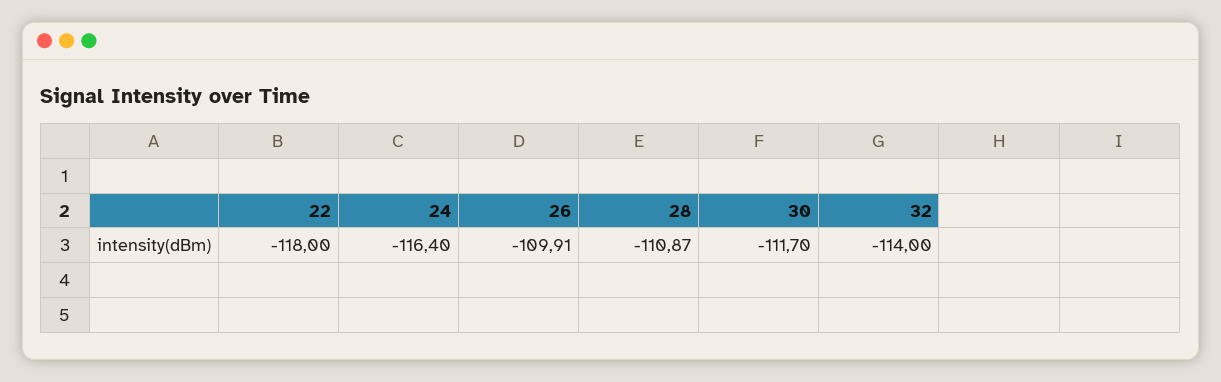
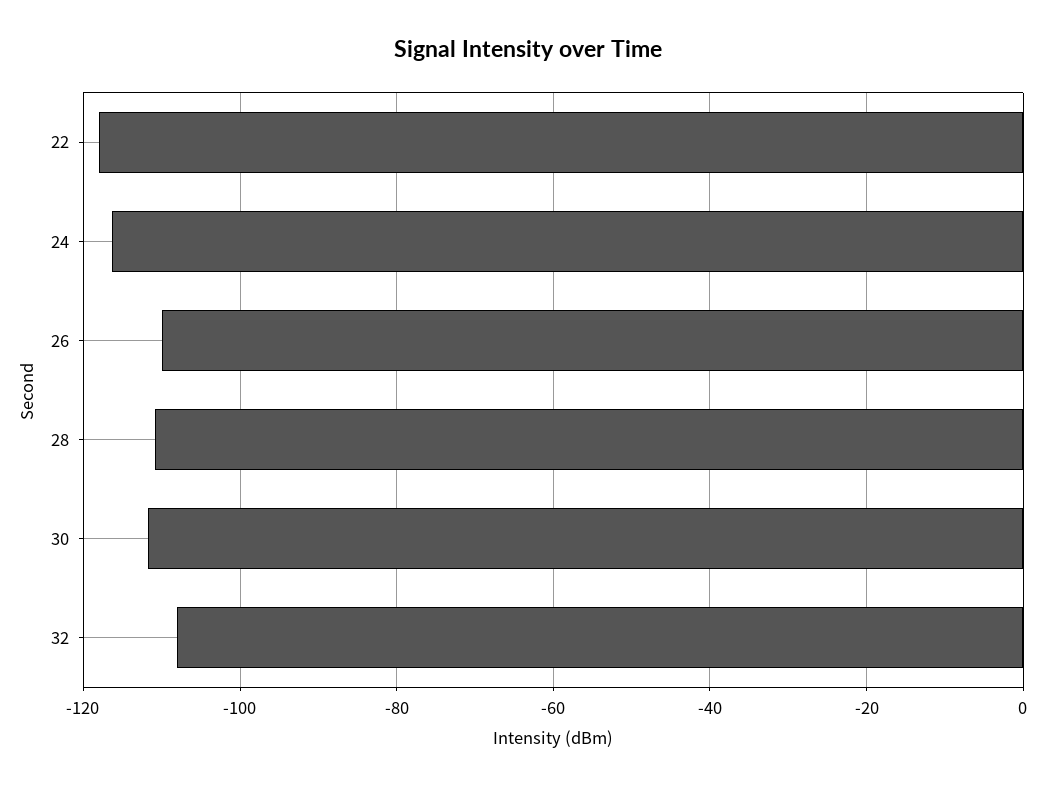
  {
    "22": -118,
    "24": -116.4,
    "26": -109.91,
    "28": -110.87,
    "30": -111.7,
-   "32": -114
+   "32": -108
  }

